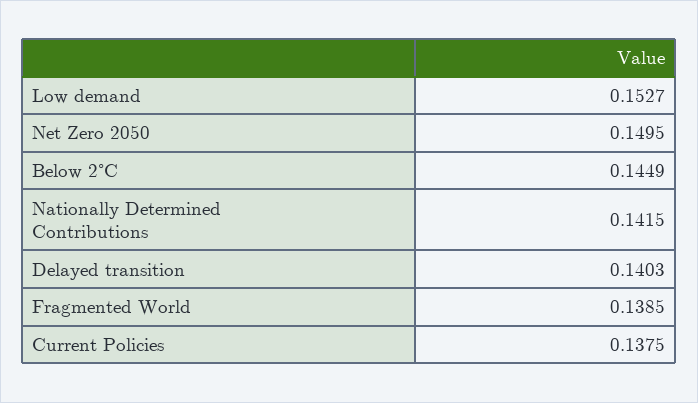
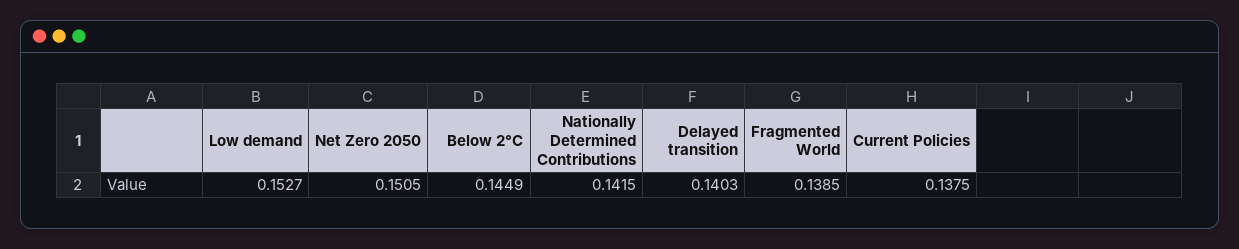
  {
    "Low demand": 0.1527,
-   "Net Zero 2050": 0.1495,
+   "Net Zero 2050": 0.1505,
    "Below 2°C": 0.1449,
    "Nationally Determined Contributions": 0.1415,
    "Delayed transition": 0.1403,
    "Fragmented World": 0.1385,
    "Current Policies": 0.1375
  }

